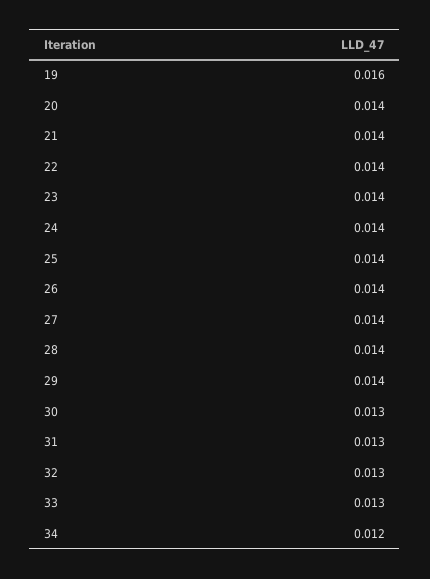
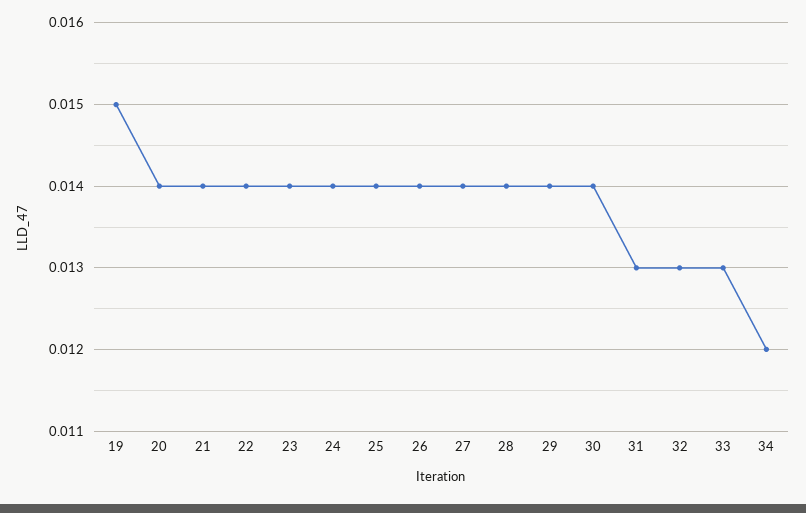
  {
-   "19": 0.016,
+   "19": 0.015,
    "20": 0.014,
    "21": 0.014,
    "22": 0.014,
    "23": 0.014,
    "24": 0.014,
    "25": 0.014,
    "26": 0.014,
    "27": 0.014,
    "28": 0.014,
    "29": 0.014,
-   "30": 0.013,
+   "30": 0.014,
    "31": 0.013,
    "32": 0.013,
    "33": 0.013,
    "34": 0.012
  }

